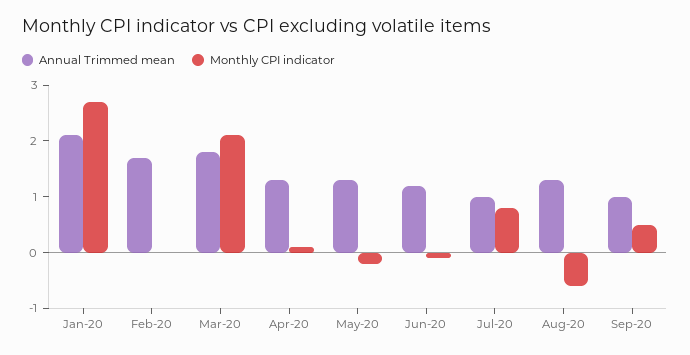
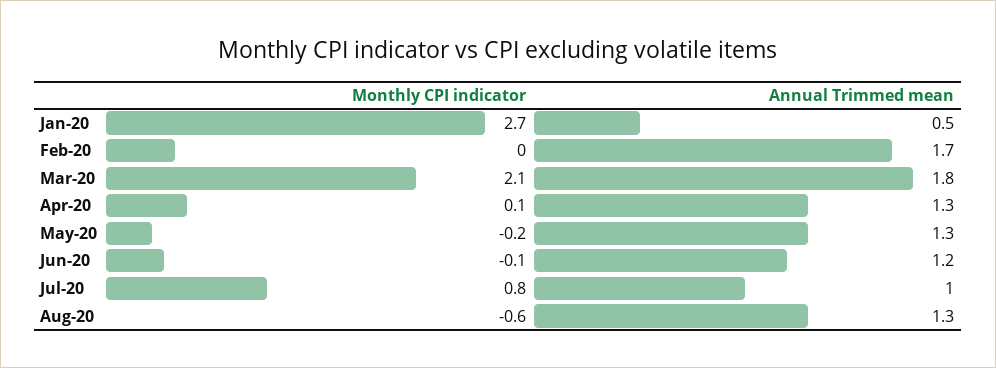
  {
    "Annual Trimmed mean": {
-     "Jan-20": 2,
+     "Jan-20": 0.5,
      "Feb-20": 1.7,
      "Mar-20": 1.8,
      "Apr-20": 1.3,
      "May-20": 1.3,
      "Jun-20": 1.2,
      "Jul-20": 1,
-     "Aug-20": 1.3,
+     "Aug-20": 1.3
-     "Sep-20": 1
    },
    "Monthly CPI indicator": {
      "Jan-20": 2.7,
      "Feb-20": 0,
      "Mar-20": 2.1,
      "Apr-20": 0.1,
      "May-20": -0.2,
      "Jun-20": -0.1,
      "Jul-20": 0.8,
-     "Aug-20": -0.6,
+     "Aug-20": -0.6
-     "Sep-20": 0.5
    }
  }

